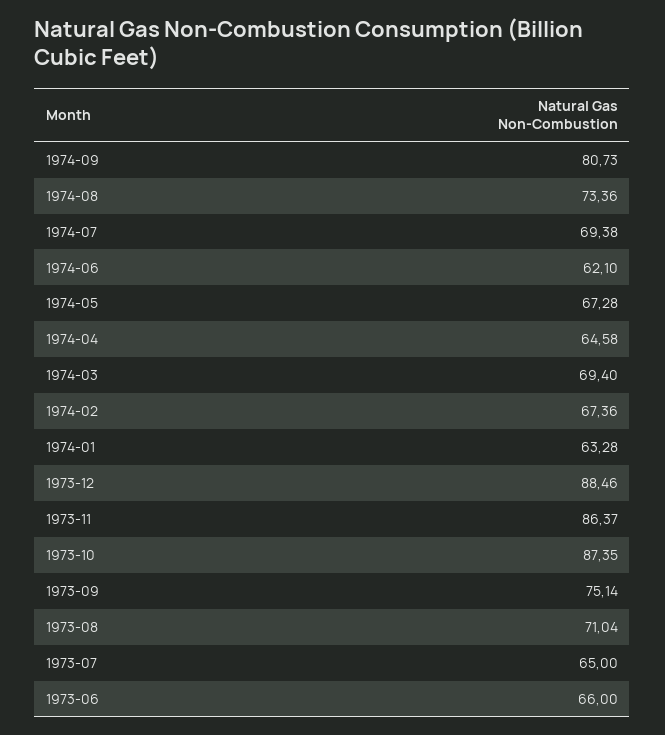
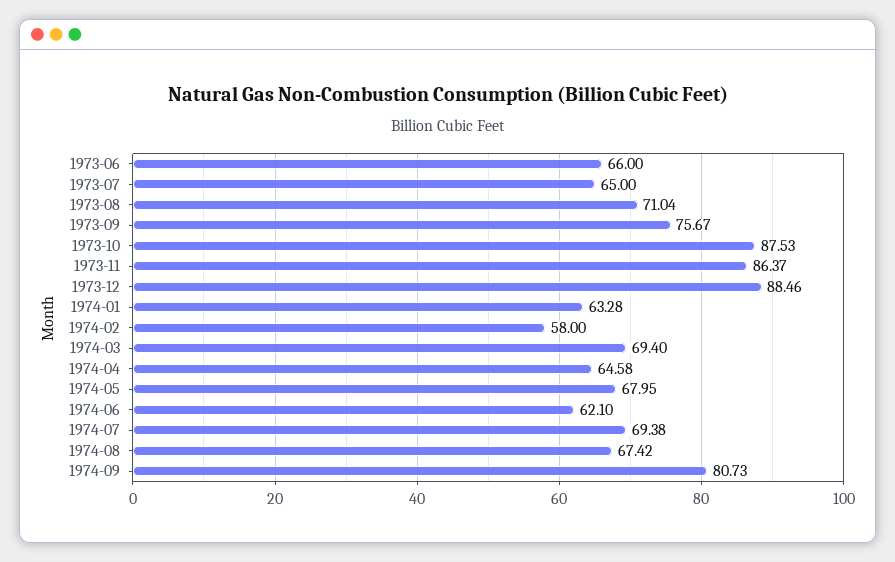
  {
    "1974-09": 80.73,
-   "1974-08": 73.36,
+   "1974-08": 67.42,
    "1974-07": 69.38,
    "1974-06": 62.1,
-   "1974-05": 67.28,
+   "1974-05": 67.95,
    "1974-04": 64.58,
    "1974-03": 69.4,
-   "1974-02": 67.36,
+   "1974-02": 58,
    "1974-01": 63.28,
    "1973-12": 88.46,
    "1973-11": 86.37,
-   "1973-10": 87.35,
+   "1973-10": 87.53,
-   "1973-09": 75.14,
+   "1973-09": 75.67,
    "1973-08": 71.04,
    "1973-07": 65,
    "1973-06": 66
  }

